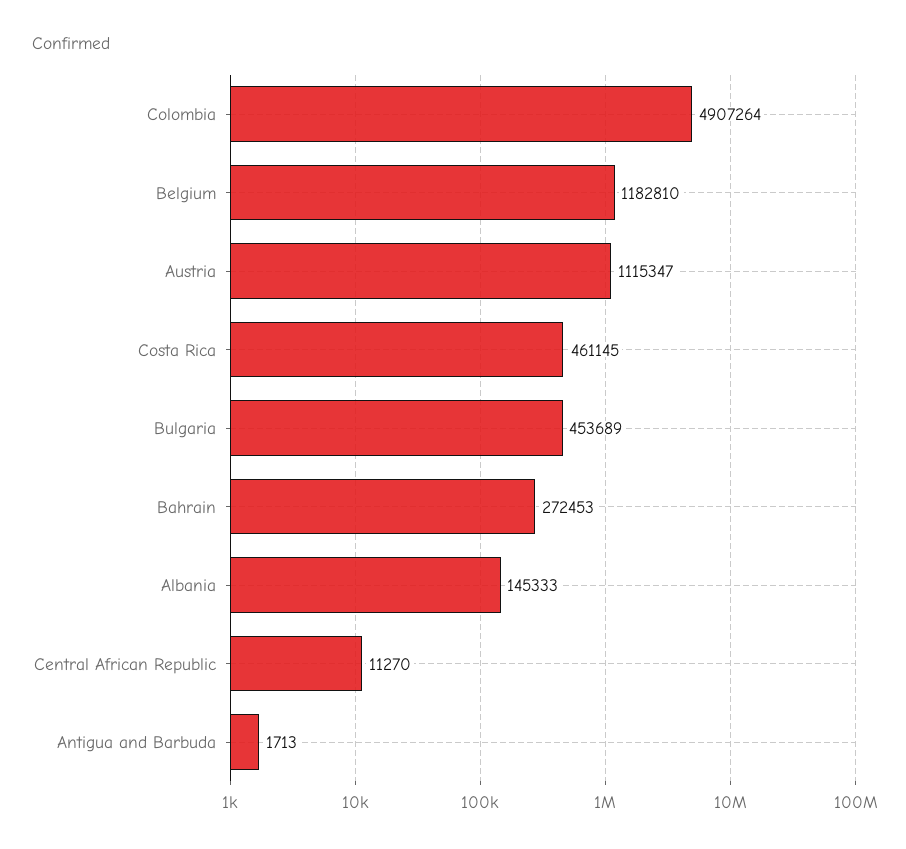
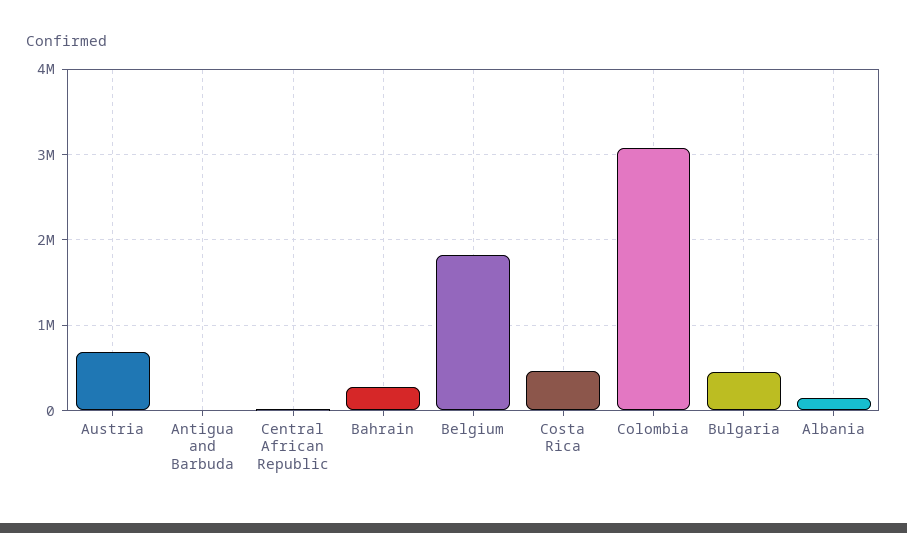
  {
-   "Colombia": 4907264,
+   "Colombia": 3100000,
-   "Belgium": 1182810,
+   "Belgium": 1800000,
-   "Austria": 1115347,
+   "Austria": 700000,
    "Costa Rica": 461145,
    "Bulgaria": 453689,
    "Bahrain": 272453,
    "Albania": 145333,
    "Central African Republic": 11270,
    "Antigua and Barbuda": 1713
  }

